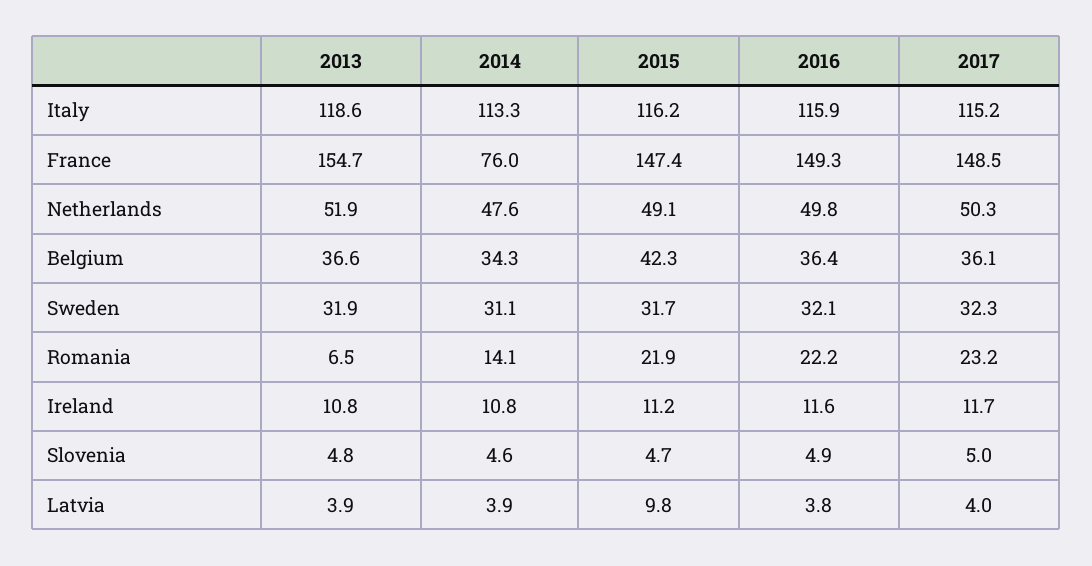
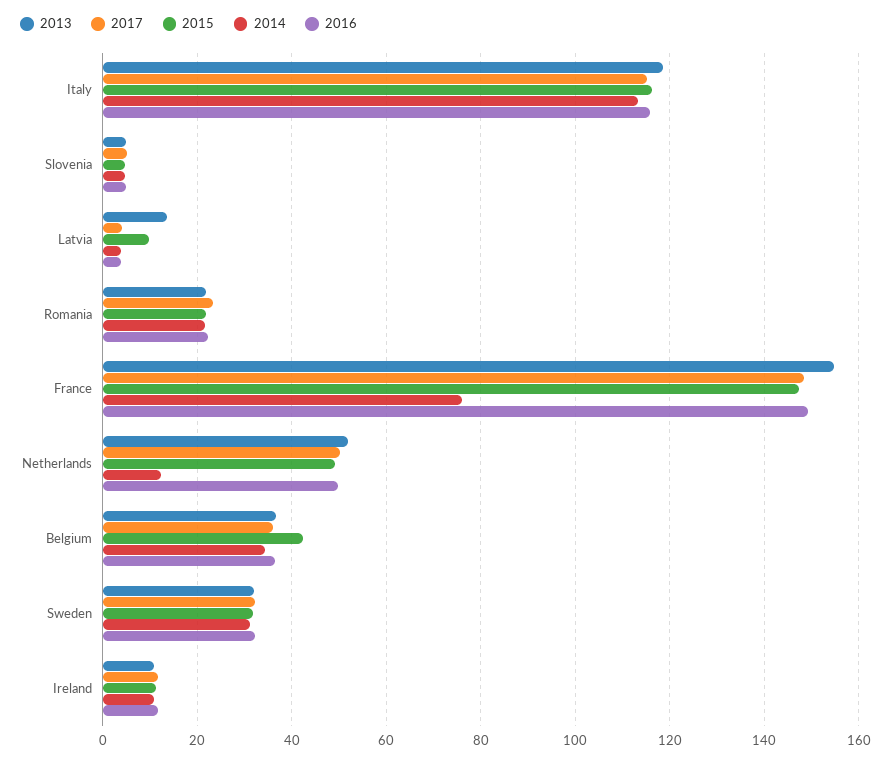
  {
    "2013": {
      "Italy": 118.6,
      "France": 154.7,
      "Netherlands": 51.9,
      "Belgium": 36.6,
      "Sweden": 31.9,
-     "Romania": 6.5,
+     "Romania": 22,
      "Ireland": 10.8,
      "Slovenia": 4.8,
-     "Latvia": 3.9
+     "Latvia": 14
    },
    "2014": {
      "Italy": 113.3,
      "France": 76,
-     "Netherlands": 47.6,
+     "Netherlands": 12,
      "Belgium": 34.3,
      "Sweden": 31.1,
-     "Romania": 14.1,
+     "Romania": 22,
      "Ireland": 10.8,
      "Slovenia": 4.6,
      "Latvia": 3.9
    },
    "2015": {
      "Italy": 116.2,
      "France": 147.4,
      "Netherlands": 49.1,
      "Belgium": 42.3,
      "Sweden": 31.7,
      "Romania": 21.9,
      "Ireland": 11.2,
      "Slovenia": 4.7,
      "Latvia": 9.8
    },
    "2016": {
      "Italy": 115.9,
      "France": 149.3,
      "Netherlands": 49.8,
      "Belgium": 36.4,
      "Sweden": 32.1,
      "Romania": 22.2,
      "Ireland": 11.6,
      "Slovenia": 4.9,
      "Latvia": 3.8
    },
    "2017": {
      "Italy": 115.2,
      "France": 148.5,
      "Netherlands": 50.3,
      "Belgium": 36.1,
      "Sweden": 32.3,
      "Romania": 23.2,
      "Ireland": 11.7,
      "Slovenia": 5,
      "Latvia": 4
    }
  }

